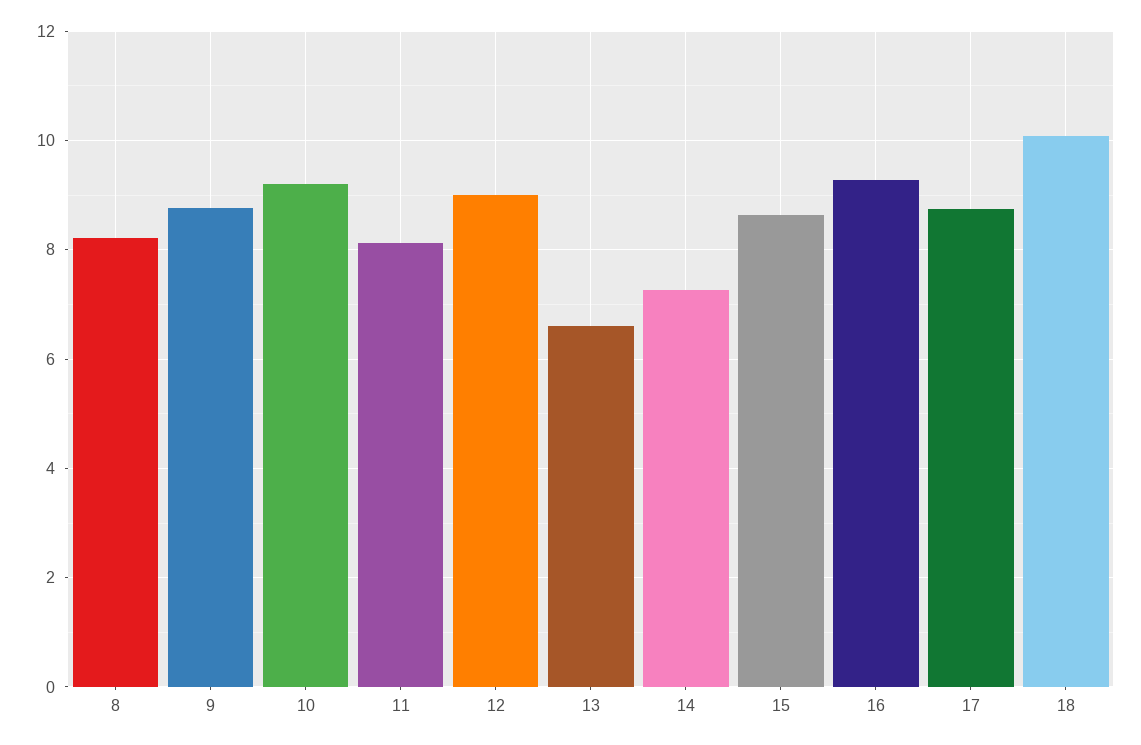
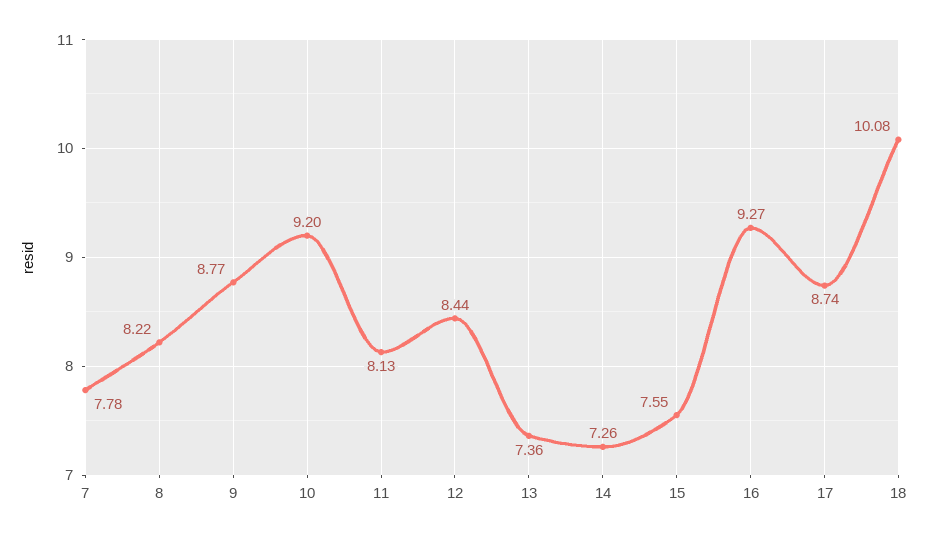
  {
    "8": 8.22,
    "9": 8.77,
    "10": 9.2,
    "11": 8.13,
-   "12": 9,
+   "12": 8.44,
-   "13": 6.6,
+   "13": 7.36,
    "14": 7.26,
-   "15": 8.6,
+   "15": 7.55,
    "16": 9.27,
    "17": 8.74,
-   "18": 10.08
+   "18": 10.08,
+   "7": 7.78
  }

